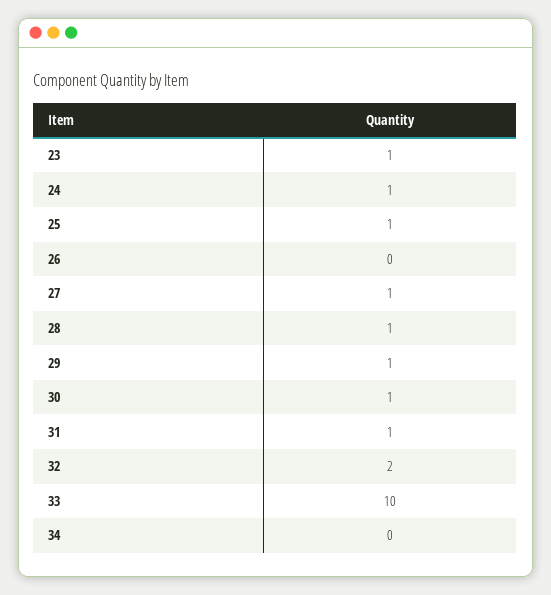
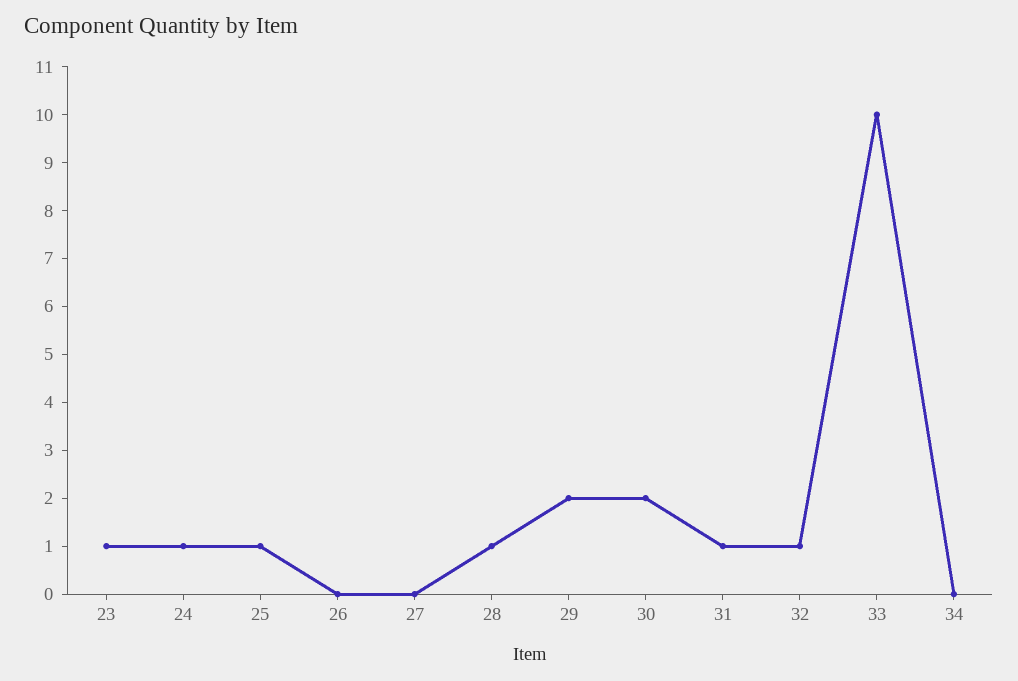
  {
    "23": 1,
    "24": 1,
    "25": 1,
    "26": 0,
-   "27": 1,
+   "27": 0,
    "28": 1,
-   "29": 1,
+   "29": 2,
-   "30": 1,
+   "30": 2,
    "31": 1,
-   "32": 2,
+   "32": 1,
    "33": 10,
    "34": 0
  }

